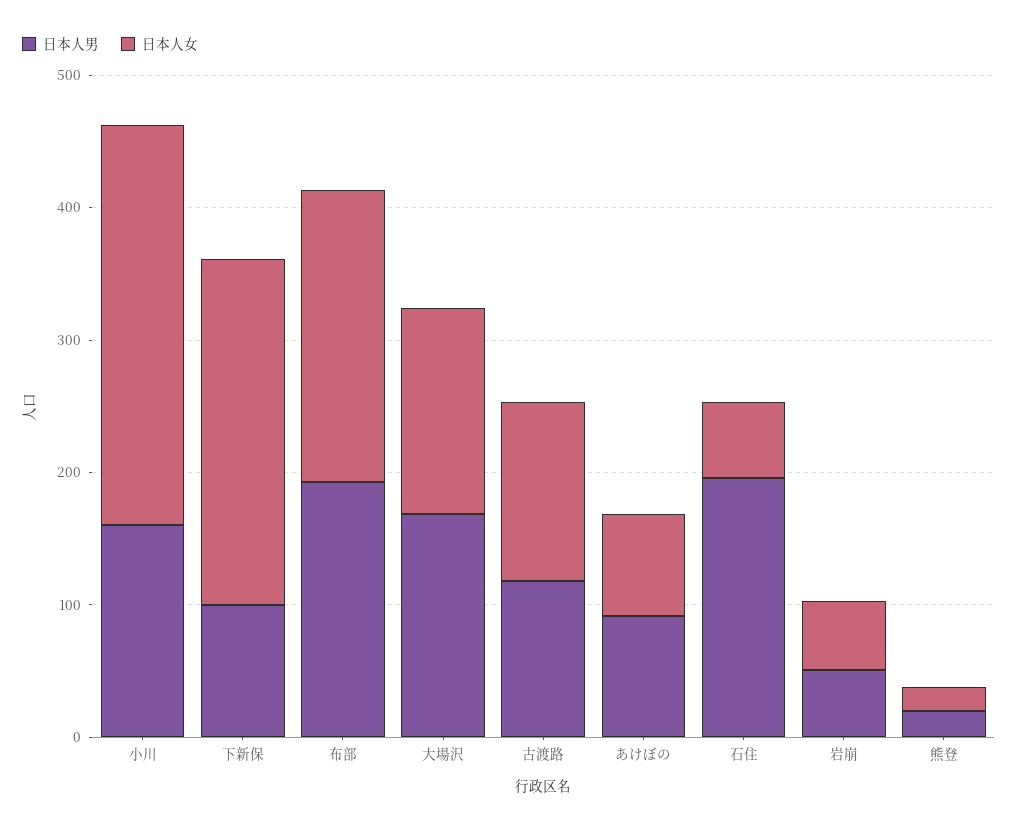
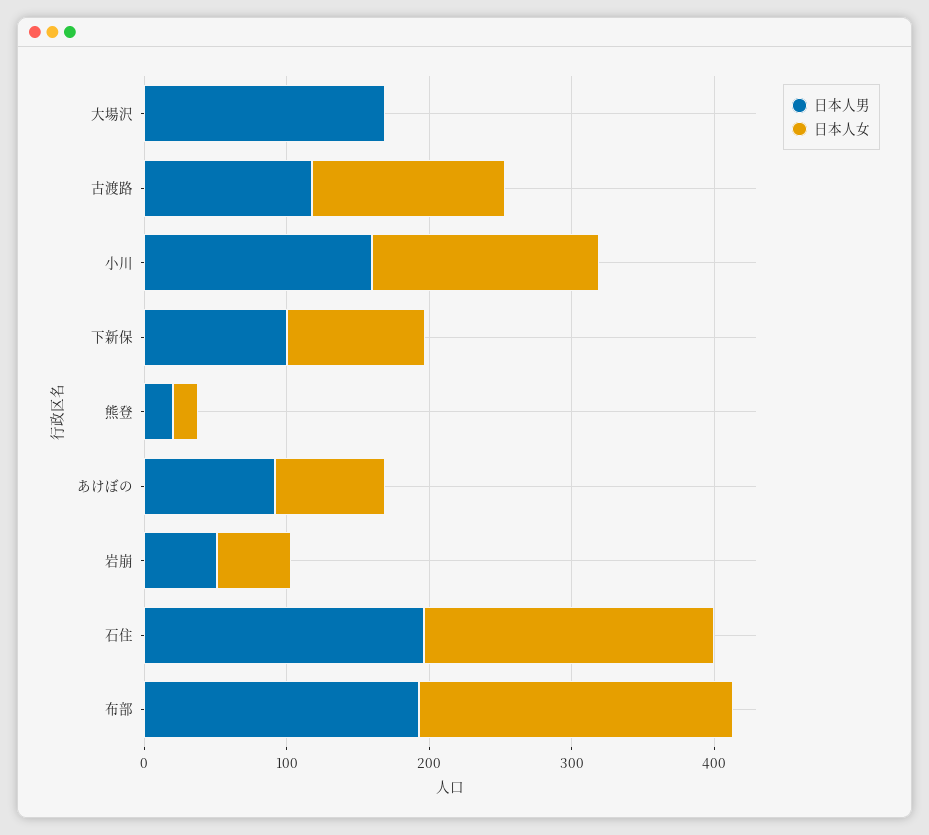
  {
    "日本人男": {
      "小川": 160,
      "下新保": 100,
      "布部": 200,
      "大場沢": 160,
      "古渡路": 120,
      "あけぼの": 100,
      "石住": 200,
      "岩崩": 60,
      "熊登": 20
    },
    "日本人女": {
-     "小川": 300,
+     "小川": 160,
-     "下新保": 260,
+     "下新保": 100,
      "布部": 220,
-     "大場沢": 160,
+     "大場沢": 0,
      "古渡路": 140,
      "あけぼの": 80,
-     "石住": 60,
+     "石住": 200,
      "岩崩": 60,
      "熊登": 20
    }
  }

